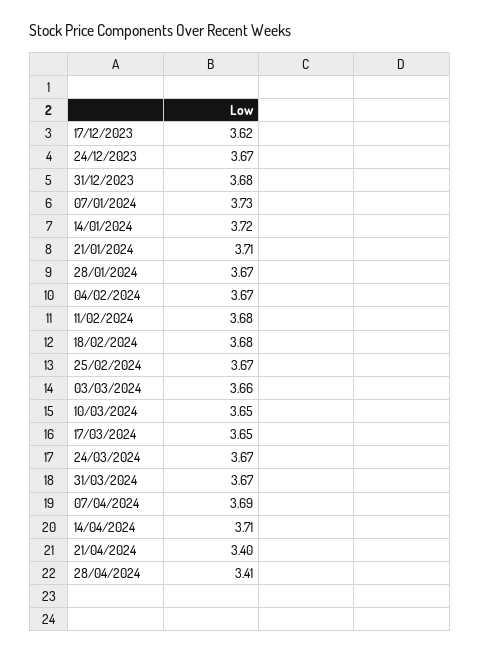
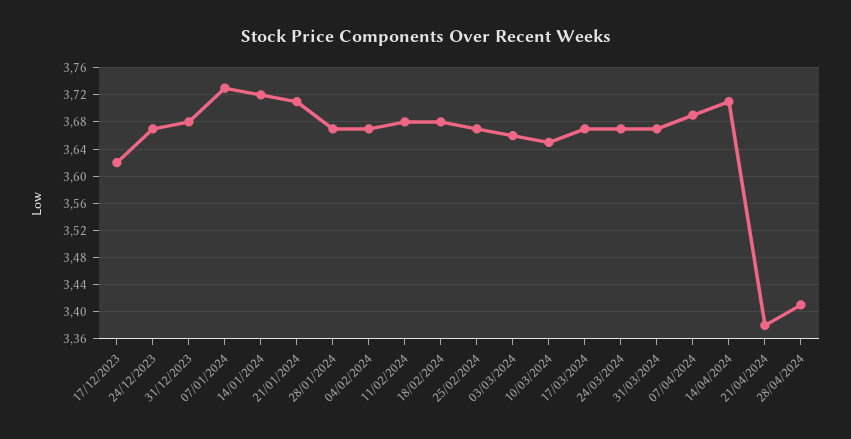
  {
    "17/12/2023": 3.62,
    "24/12/2023": 3.67,
    "31/12/2023": 3.68,
    "07/01/2024": 3.73,
    "14/01/2024": 3.72,
    "21/01/2024": 3.71,
    "28/01/2024": 3.67,
    "04/02/2024": 3.67,
    "11/02/2024": 3.68,
    "18/02/2024": 3.68,
    "25/02/2024": 3.67,
    "03/03/2024": 3.66,
    "10/03/2024": 3.65,
-   "17/03/2024": 3.65,
+   "17/03/2024": 3.67,
    "24/03/2024": 3.67,
    "31/03/2024": 3.67,
    "07/04/2024": 3.69,
    "14/04/2024": 3.71,
-   "21/04/2024": 3.4,
+   "21/04/2024": 3.38,
    "28/04/2024": 3.41
  }

